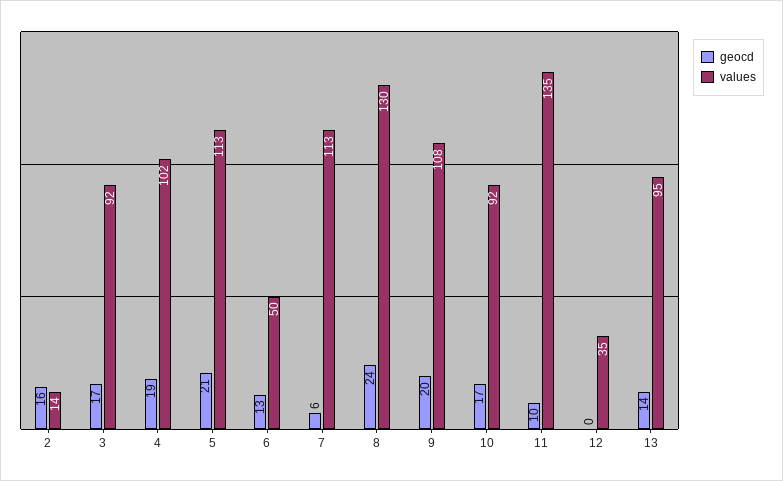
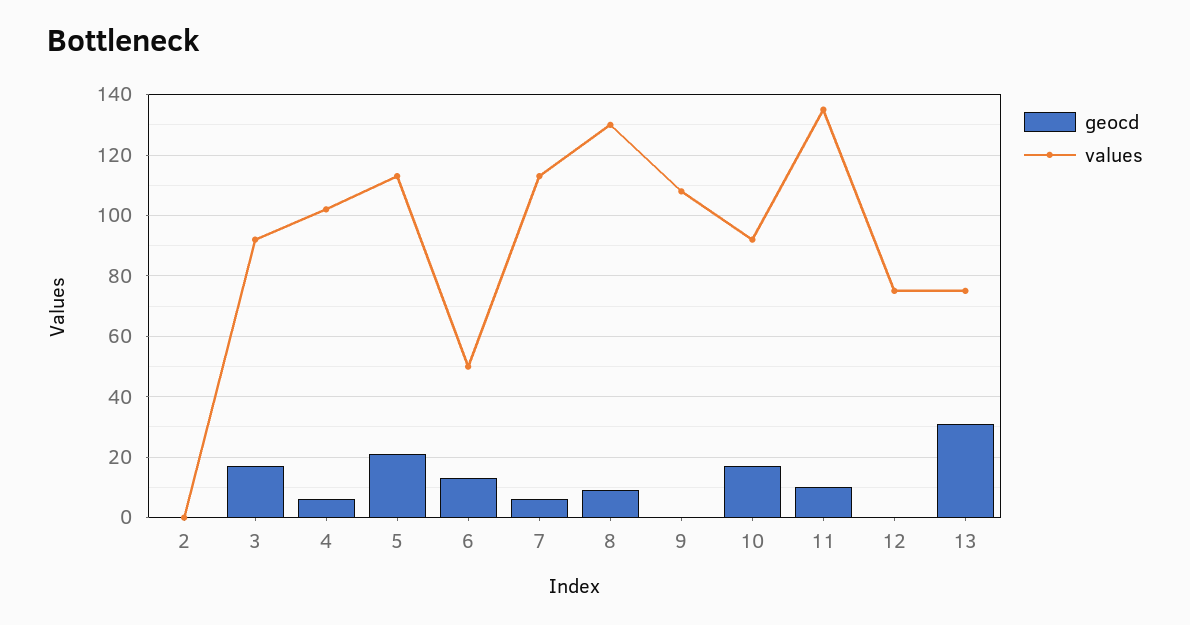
  {
    "geocd": {
-     "2": 16,
+     "2": 0,
      "3": 17,
-     "4": 19,
+     "4": 5,
      "5": 21,
      "6": 13,
      "7": 6,
-     "8": 24,
+     "8": 10,
-     "9": 20,
+     "9": 0,
      "10": 17,
      "11": 10,
      "12": 0,
-     "13": 14
+     "13": 30
    },
    "values": {
-     "2": 14,
+     "2": 0,
      "3": 92,
      "4": 102,
      "5": 113,
      "6": 50,
      "7": 113,
      "8": 130,
      "9": 108,
      "10": 92,
      "11": 135,
-     "12": 35,
+     "12": 75,
-     "13": 95
+     "13": 75
    }
  }

